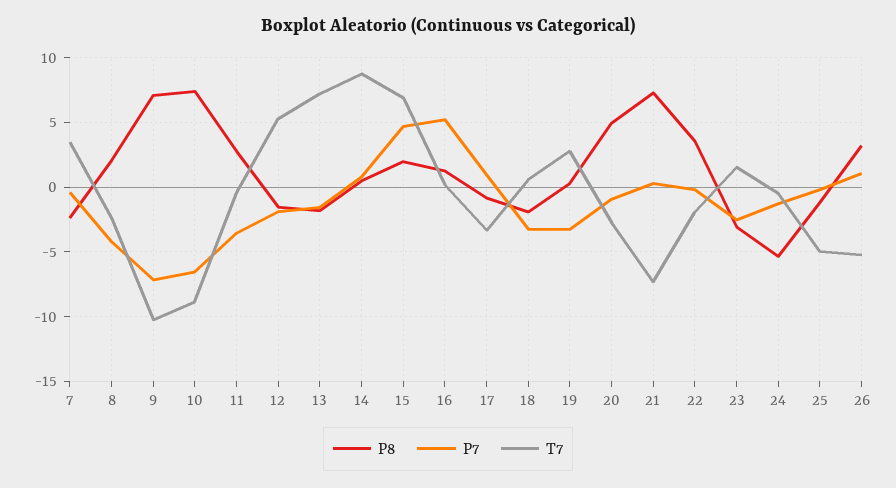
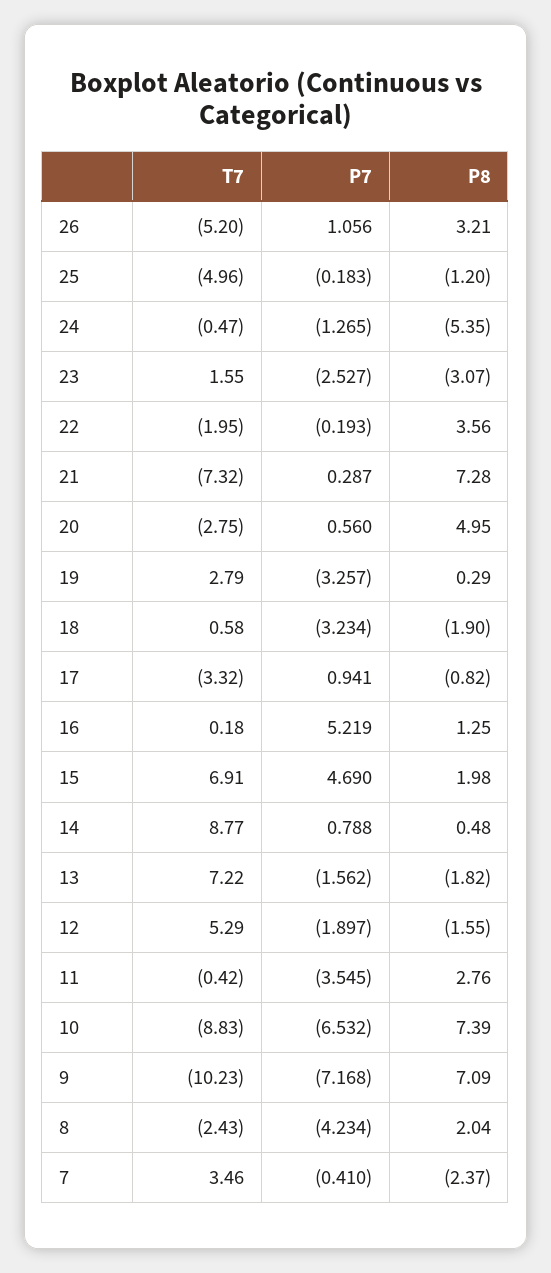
  {
    "P8": {
      "7": -2.37,
      "8": 2.04,
      "9": 7.09,
      "10": 7.39,
      "11": 2.76,
      "12": -1.55,
      "13": -1.82,
      "14": 0.48,
      "15": 1.98,
      "16": 1.25,
      "17": -0.82,
      "18": -1.9,
      "19": 0.29,
      "20": 4.95,
      "21": 7.28,
      "22": 3.56,
      "23": -3.07,
      "24": -5.35,
      "25": -1.2,
      "26": 3.21
    },
    "P7": {
      "7": -0.41,
      "8": -4.234,
      "9": -7.168,
      "10": -6.532,
      "11": -3.545,
      "12": -1.897,
      "13": -1.562,
      "14": 0.788,
      "15": 4.69,
      "16": 5.219,
      "17": 0.941,
      "18": -3.234,
      "19": -3.257,
-     "20": -1,
+     "20": 0.56,
      "21": 0.287,
      "22": -0.193,
      "23": -2.527,
      "24": -1.265,
      "25": -0.183,
      "26": 1.056
    },
    "T7": {
      "7": 3.46,
      "8": -2.43,
      "9": -10.23,
      "10": -8.83,
      "11": -0.42,
      "12": 5.29,
      "13": 7.22,
      "14": 8.77,
      "15": 6.91,
      "16": 0.18,
      "17": -3.32,
      "18": 0.58,
      "19": 2.79,
      "20": -2.75,
      "21": -7.32,
      "22": -1.95,
      "23": 1.55,
      "24": -0.47,
      "25": -4.96,
      "26": -5.2
    }
  }

